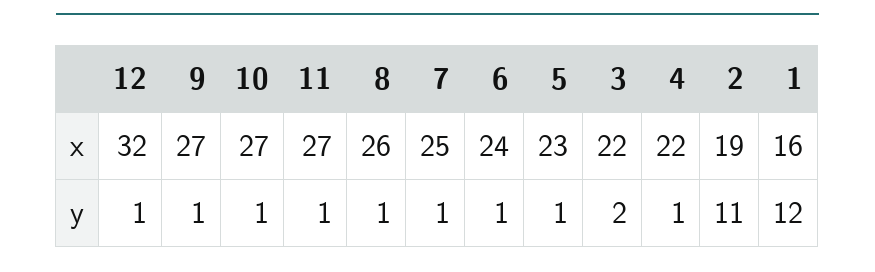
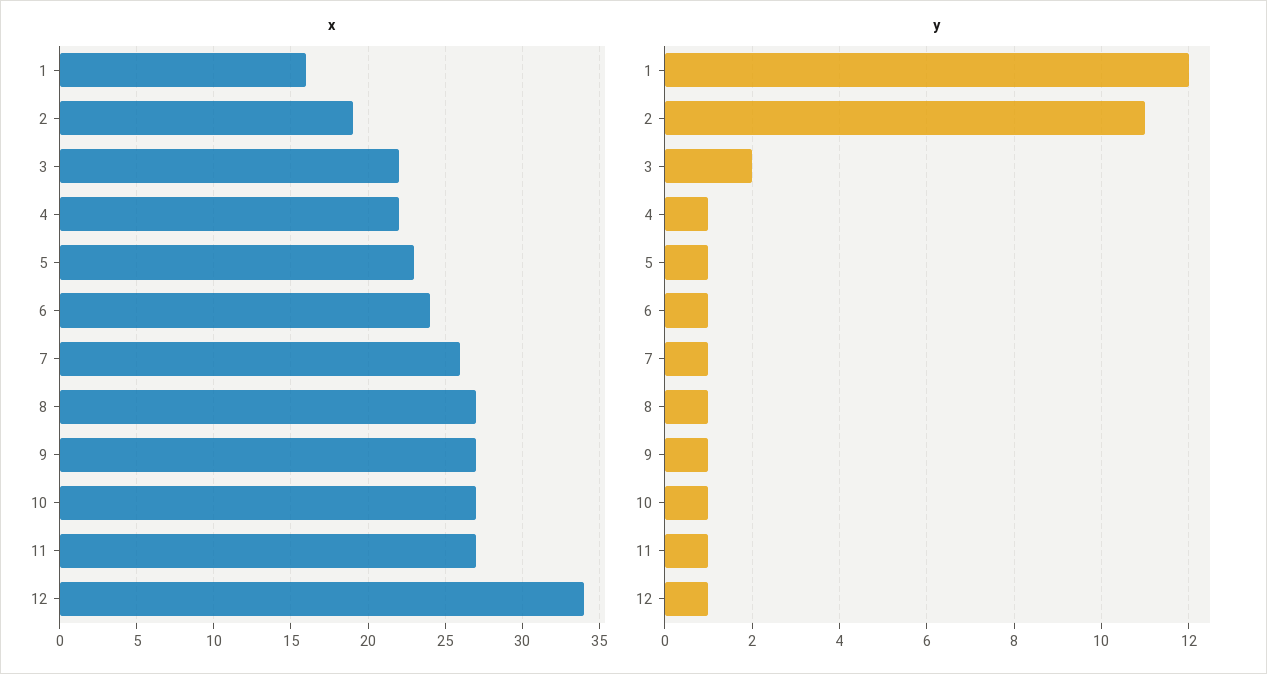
  {
    "x": {
-     "12": 32,
+     "12": 34,
      "9": 27,
      "10": 27,
      "11": 27,
-     "8": 26,
+     "8": 27,
-     "7": 25,
+     "7": 26,
      "6": 24,
      "5": 23,
      "3": 22,
      "4": 22,
      "2": 19,
      "1": 16
    },
    "y": {
      "12": 1,
      "9": 1,
      "10": 1,
      "11": 1,
      "8": 1,
      "7": 1,
      "6": 1,
      "5": 1,
      "3": 2,
      "4": 1,
      "2": 11,
      "1": 12
    }
  }

